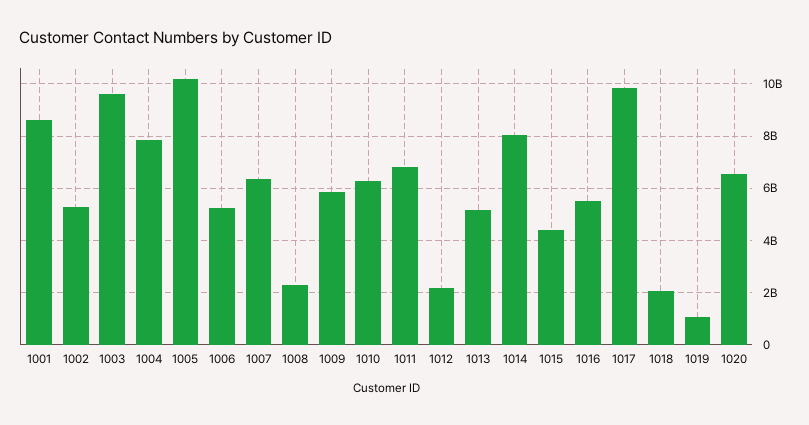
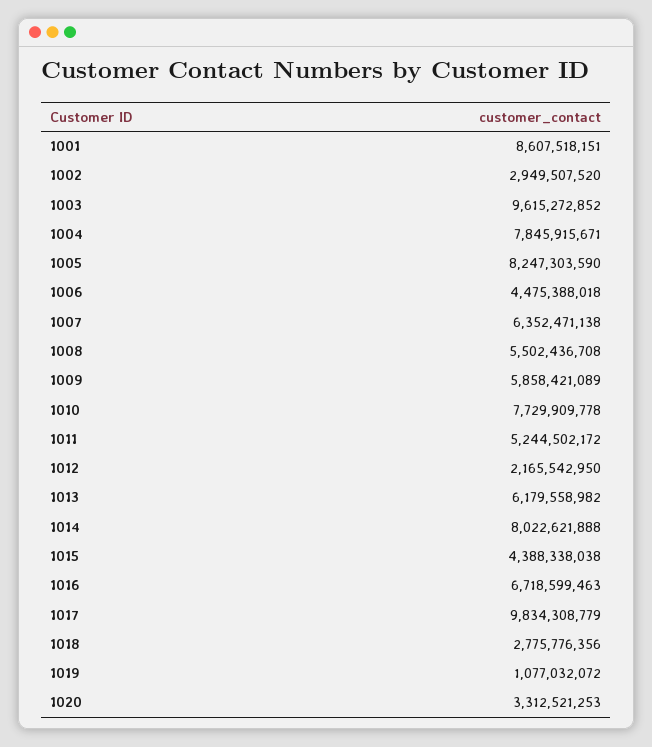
  {
    "1001": 8607518151,
-   "1002": 5250000000,
+   "1002": 2949507520,
    "1003": 9615272852,
    "1004": 7845915671,
-   "1005": 10250000000,
+   "1005": 8247303590,
-   "1006": 5250000000,
+   "1006": 4475388018,
    "1007": 6352471138,
-   "1008": 2250000000,
+   "1008": 5502436708,
    "1009": 5858421089,
-   "1010": 6250000000,
+   "1010": 7729909778,
-   "1011": 6750000000,
+   "1011": 5244502172,
    "1012": 2165542950,
-   "1013": 5250000000,
+   "1013": 6179558982,
    "1014": 8022621888,
    "1015": 4388338038,
-   "1016": 5500000000,
+   "1016": 6718599463,
    "1017": 9834308779,
-   "1018": 2000000000,
+   "1018": 2775776356,
    "1019": 1077032072,
-   "1020": 6500000000
+   "1020": 3312521253
  }

